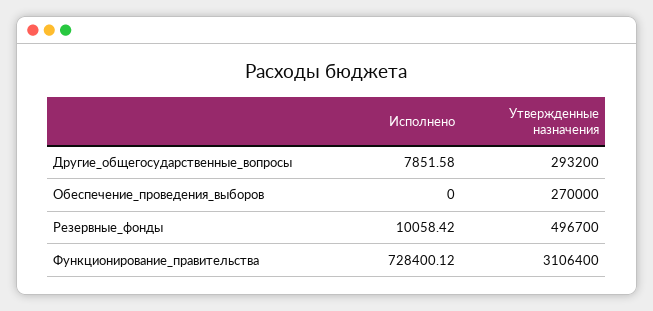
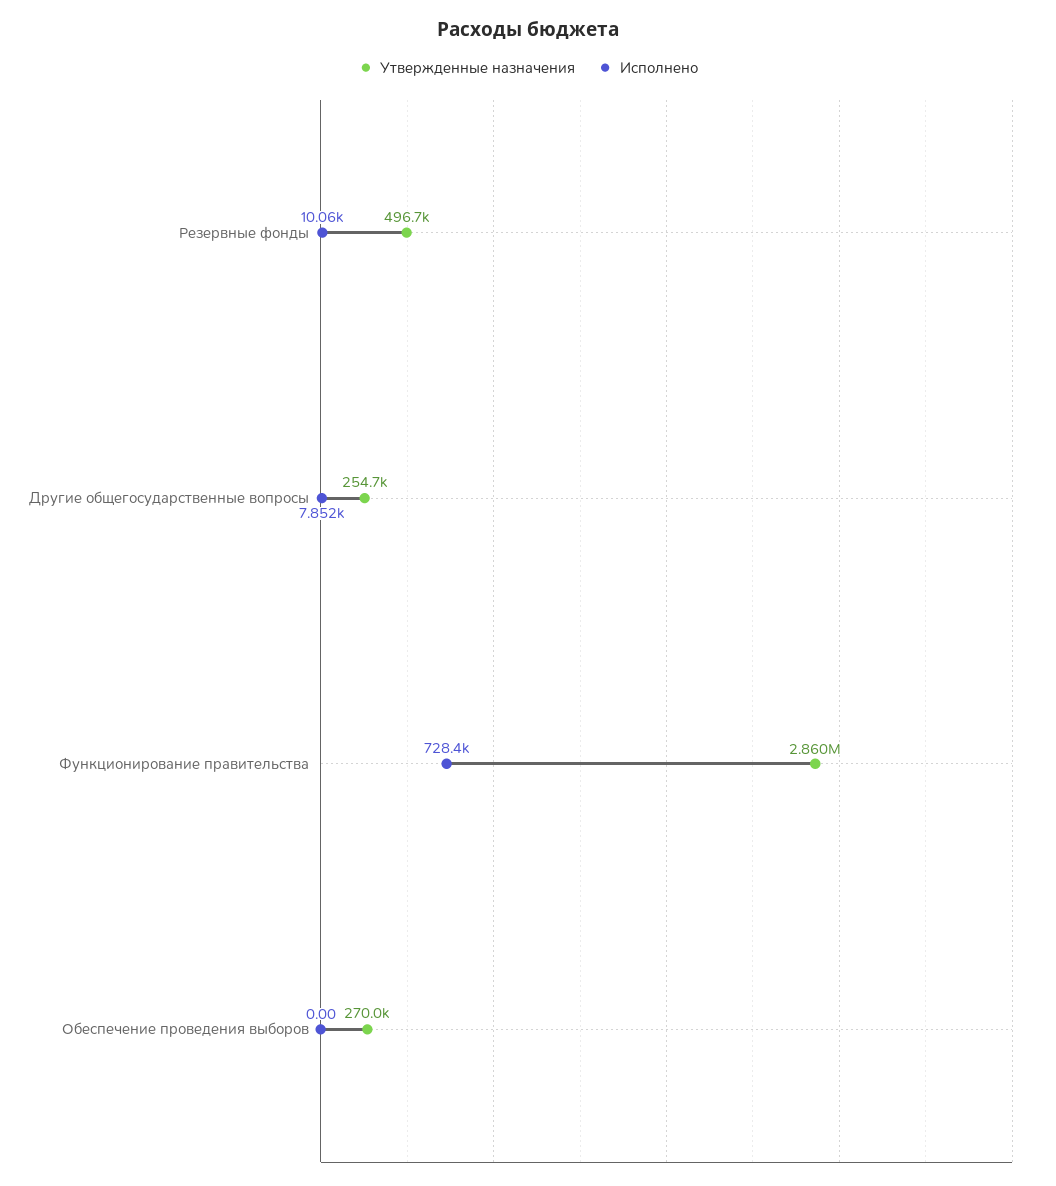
  {
    "Исполнено": {
      "Другие_общегосударственные_вопросы": 7851.58,
      "Обеспечение_проведения_выборов": 0,
      "Резервные_фонды": 10058.42,
      "Функционирование_правительства": 728400.12
    },
    "Утвержденные назначения": {
-     "Другие_общегосударственные_вопросы": 293200,
+     "Другие_общегосударственные_вопросы": 254700,
      "Обеспечение_проведения_выборов": 270000,
      "Резервные_фонды": 496700,
-     "Функционирование_правительства": 3106400
+     "Функционирование_правительства": 2860000
    }
  }

